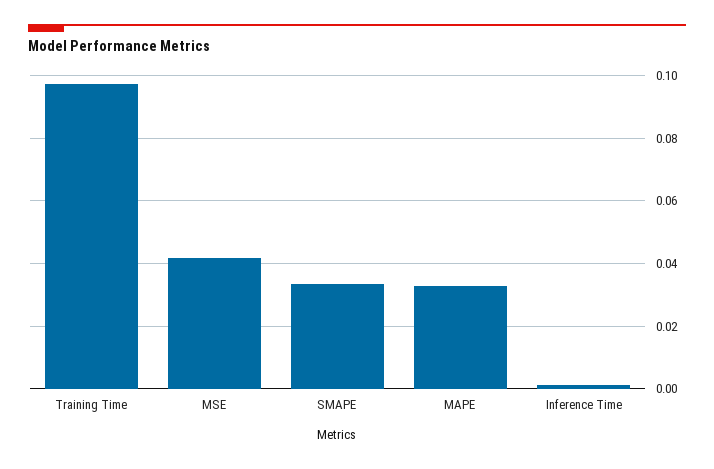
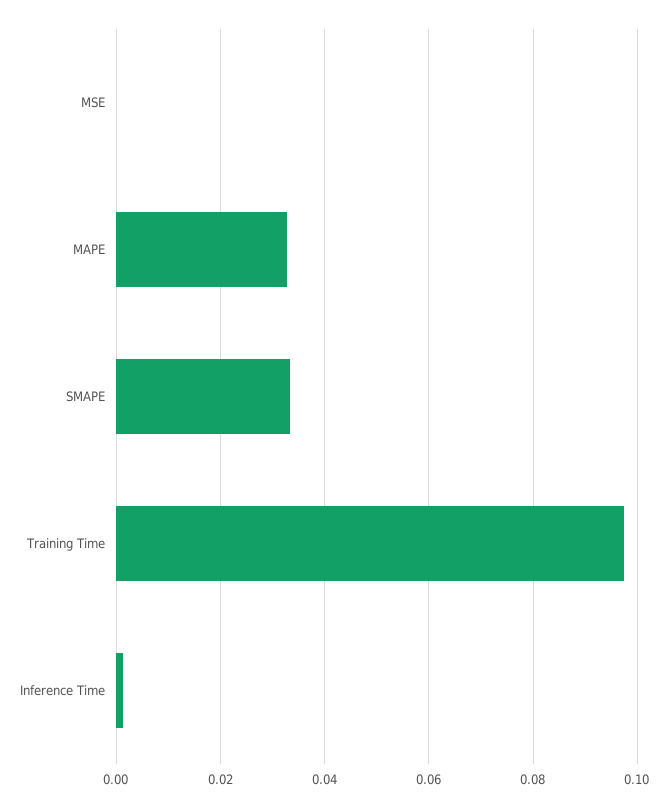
  {
    "Training Time": 0.098,
-   "MSE": 0.042,
+   "MSE": 0,
    "SMAPE": 0.034,
    "MAPE": 0.032,
    "Inference Time": 0.002
  }

